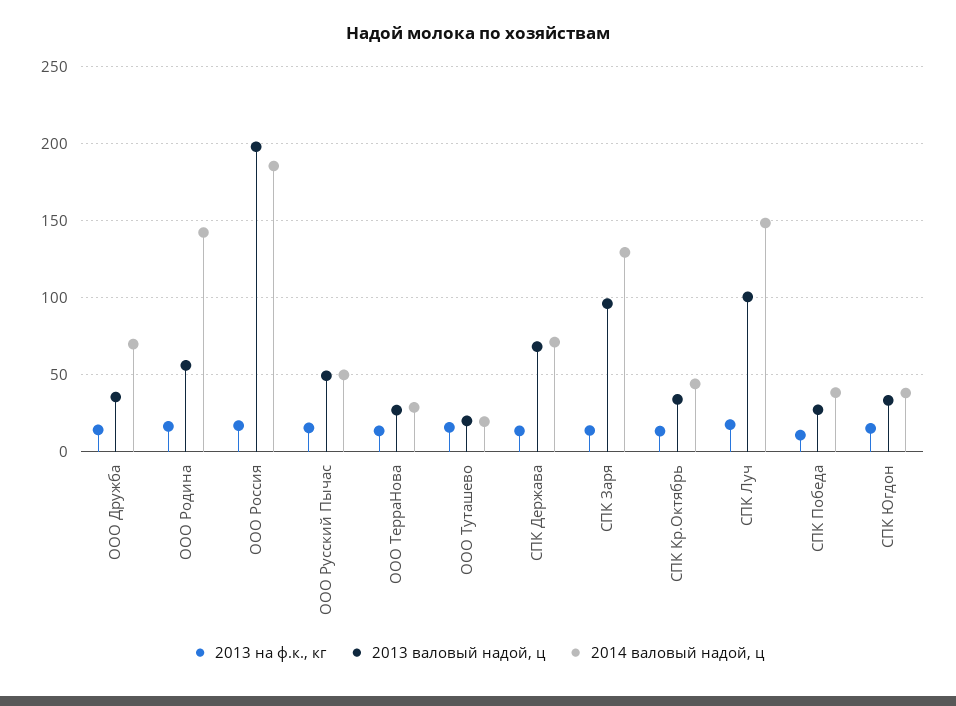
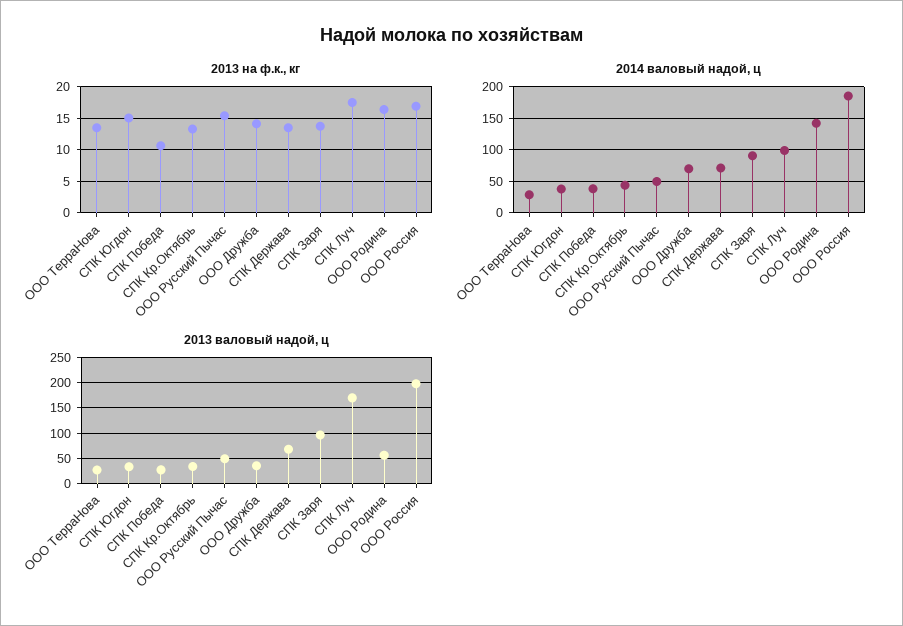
  {
    "2013 на ф.к., кг": {
      "ООО Дружба": 14,
      "ООО Родина": 16,
      "ООО Россия": 17,
      "ООО Русский Пычас": 15,
      "ООО ТерраНова": 14,
-     "ООО Туташево": 15,
      "СПК Держава": 14,
      "СПК Заря": 14,
      "СПК Кр.Октябрь": 13,
      "СПК Луч": 18,
      "СПК Победа": 11,
      "СПК Югдон": 15
    },
    "2013 валовый надой, ц": {
      "ООО Дружба": 35,
      "ООО Родина": 55,
      "ООО Россия": 200,
      "ООО Русский Пычас": 50,
      "ООО ТерраНова": 25,
-     "ООО Туташево": 20,
      "СПК Держава": 70,
      "СПК Заря": 95,
      "СПК Кр.Октябрь": 35,
-     "СПК Луч": 100,
+     "СПК Луч": 175,
      "СПК Победа": 25,
      "СПК Югдон": 35
    },
    "2014 валовый надой, ц": {
      "ООО Дружба": 70,
      "ООО Родина": 140,
      "ООО Россия": 185,
      "ООО Русский Пычас": 50,
      "ООО ТерраНова": 30,
-     "ООО Туташево": 20,
      "СПК Держава": 70,
-     "СПК Заря": 130,
+     "СПК Заря": 90,
      "СПК Кр.Октябрь": 45,
-     "СПК Луч": 150,
+     "СПК Луч": 100,
      "СПК Победа": 40,
      "СПК Югдон": 40
    }
  }

